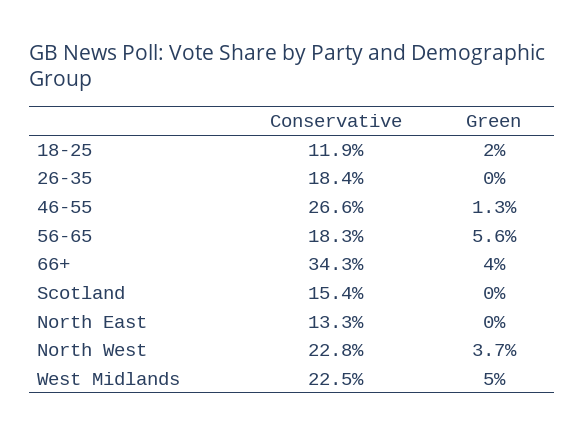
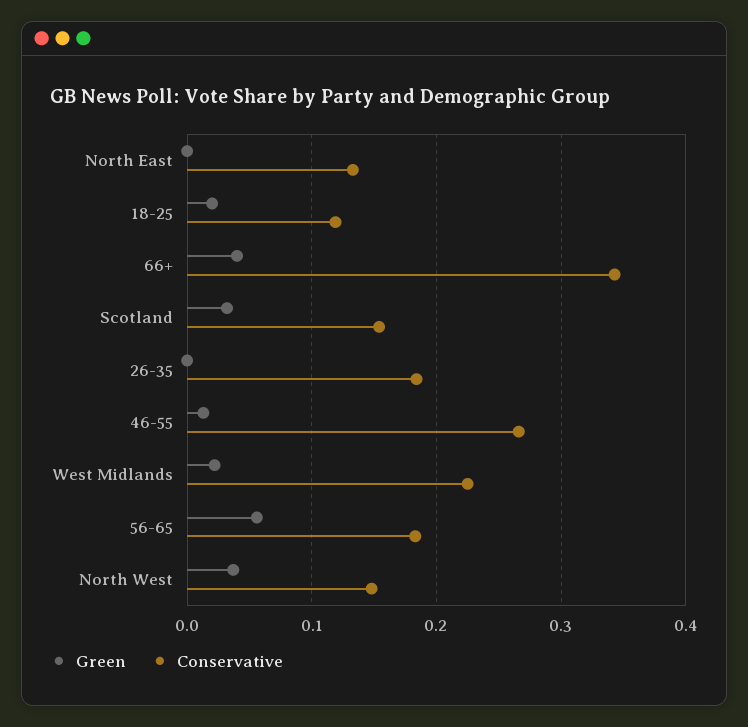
  {
    "Conservative": {
      "18-25": 0.119,
      "26-35": 0.184,
      "46-55": 0.266,
      "56-65": 0.183,
      "66+": 0.343,
      "Scotland": 0.154,
      "North East": 0.133,
-     "North West": 0.228,
+     "North West": 0.15,
      "West Midlands": 0.225
    },
    "Green": {
      "18-25": 0.02,
      "26-35": 0,
      "46-55": 0.013,
      "56-65": 0.056,
      "66+": 0.04,
-     "Scotland": 0,
+     "Scotland": 0.03,
      "North East": 0,
      "North West": 0.037,
-     "West Midlands": 0.05
+     "West Midlands": 0.02
    }
  }

